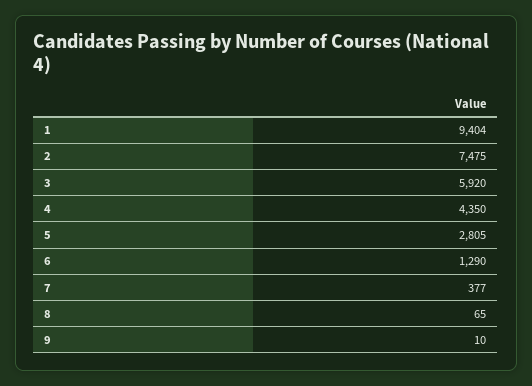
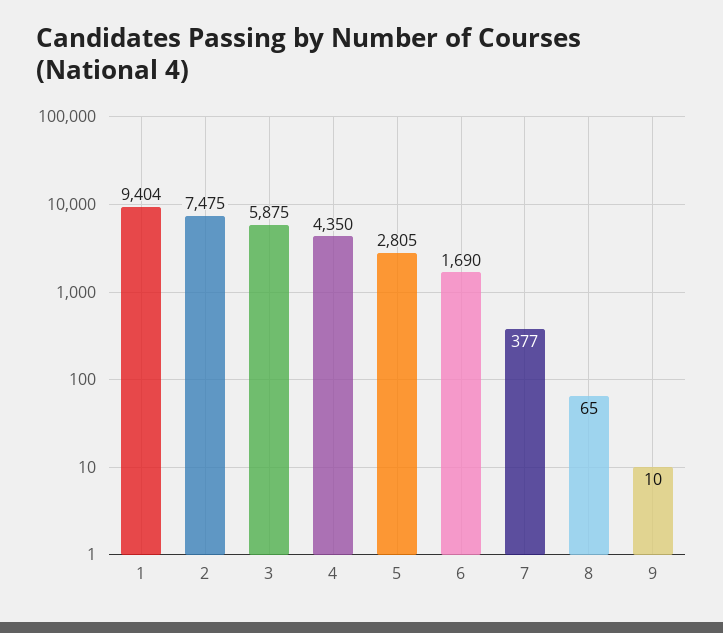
  {
    "1": 9404,
    "2": 7475,
-   "3": 5920,
+   "3": 5875,
    "4": 4350,
    "5": 2805,
-   "6": 1290,
+   "6": 1690,
    "7": 377,
    "8": 65,
    "9": 10
  }

